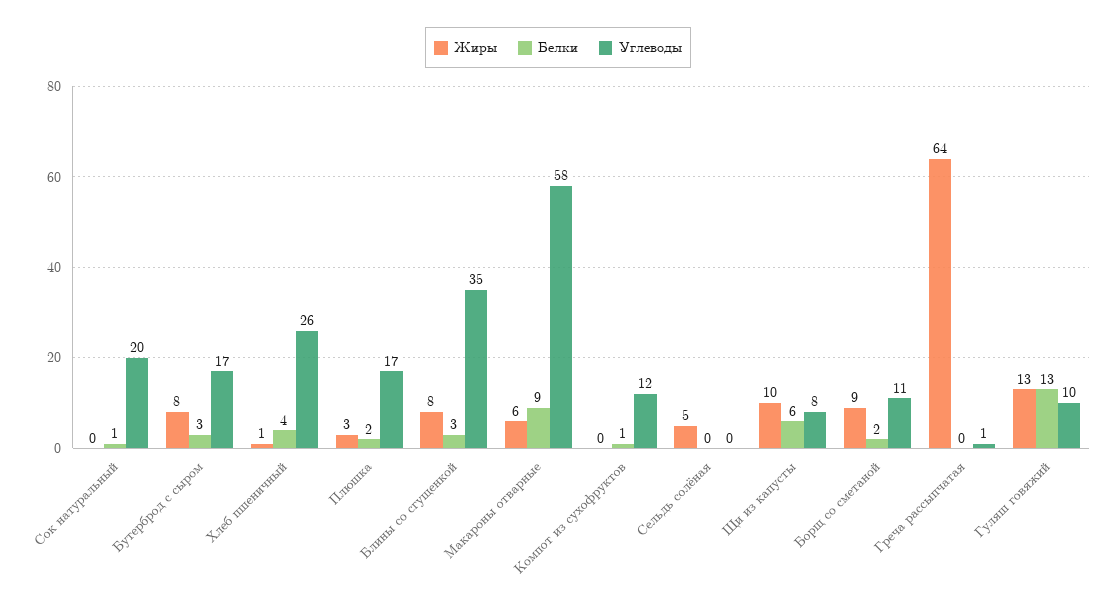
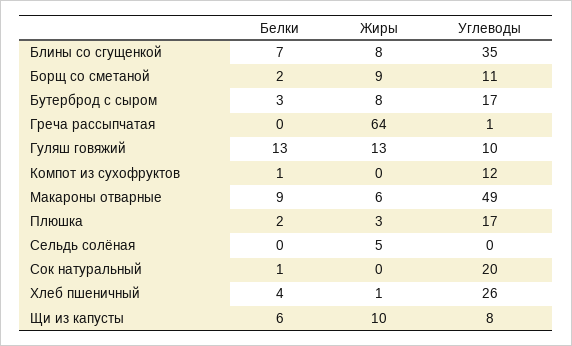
  {
    "Жиры": {
      "Сок натуральный": 0,
      "Бутерброд с сыром": 8,
      "Хлеб пшеничный": 1,
      "Плюшка": 3,
      "Блины со сгущенкой": 8,
      "Макароны отварные": 6,
      "Компот из сухофруктов": 0,
      "Сельдь солёная": 5,
      "Щи из капусты": 10,
      "Борщ со сметаной": 9,
      "Греча рассыпчатая": 64,
      "Гуляш говяжий": 13
    },
    "Белки": {
      "Сок натуральный": 1,
      "Бутерброд с сыром": 3,
      "Хлеб пшеничный": 4,
      "Плюшка": 2,
-     "Блины со сгущенкой": 3,
+     "Блины со сгущенкой": 7,
      "Макароны отварные": 9,
      "Компот из сухофруктов": 1,
      "Сельдь солёная": 0,
      "Щи из капусты": 6,
      "Борщ со сметаной": 2,
      "Греча рассыпчатая": 0,
      "Гуляш говяжий": 13
    },
    "Углеводы": {
      "Сок натуральный": 20,
      "Бутерброд с сыром": 17,
      "Хлеб пшеничный": 26,
      "Плюшка": 17,
      "Блины со сгущенкой": 35,
-     "Макароны отварные": 58,
+     "Макароны отварные": 49,
      "Компот из сухофруктов": 12,
      "Сельдь солёная": 0,
      "Щи из капусты": 8,
      "Борщ со сметаной": 11,
      "Греча рассыпчатая": 1,
      "Гуляш говяжий": 10
    }
  }

